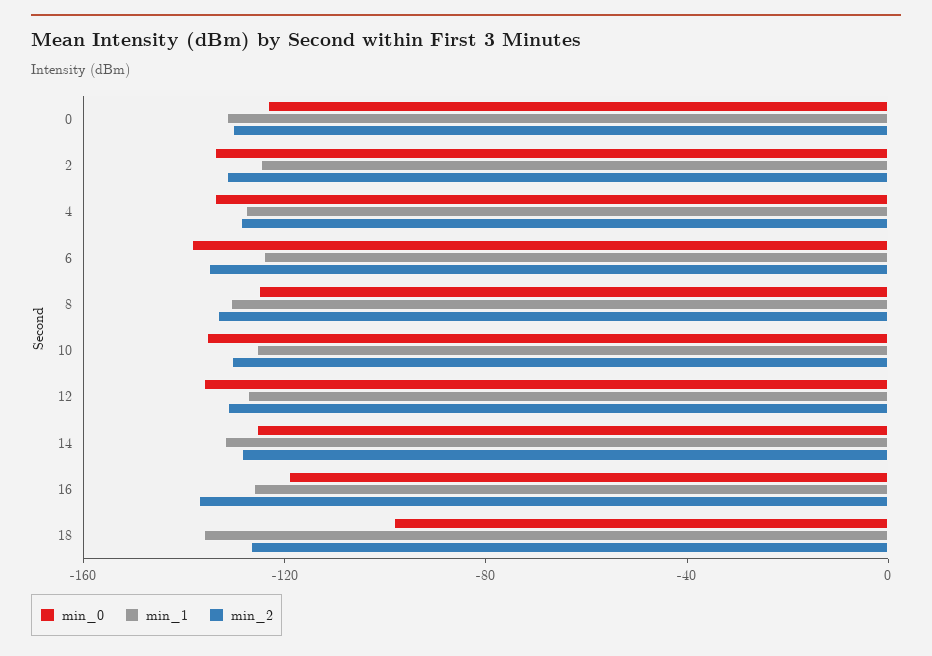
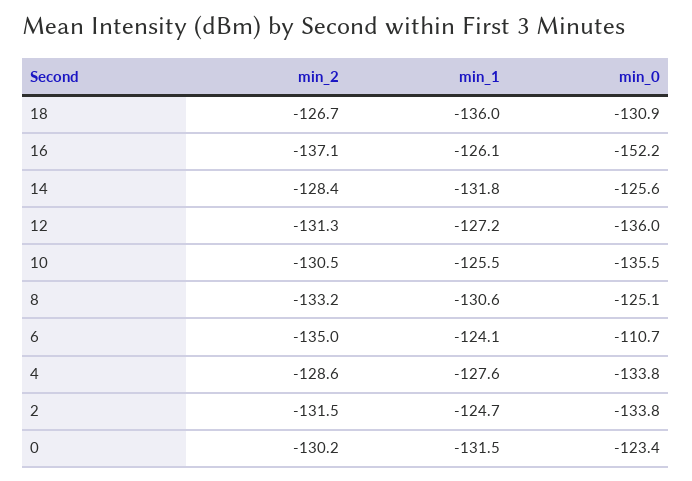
  {
    "min_0": {
      "0": -123.4,
      "2": -133.8,
      "4": -133.8,
-     "6": -140,
+     "6": -110.7,
      "8": -125.1,
      "10": -135.5,
      "12": -136,
      "14": -125.6,
-     "16": -120,
+     "16": -152.2,
-     "18": -100
+     "18": -130.9
    },
    "min_1": {
      "0": -131.5,
      "2": -124.7,
      "4": -127.6,
      "6": -124.1,
      "8": -130.6,
      "10": -125.5,
      "12": -127.2,
      "14": -131.8,
      "16": -126.1,
      "18": -136
    },
    "min_2": {
      "0": -130.2,
      "2": -131.5,
      "4": -128.6,
      "6": -135,
      "8": -133.2,
      "10": -130.5,
      "12": -131.3,
      "14": -128.4,
      "16": -137.1,
      "18": -126.7
    }
  }

